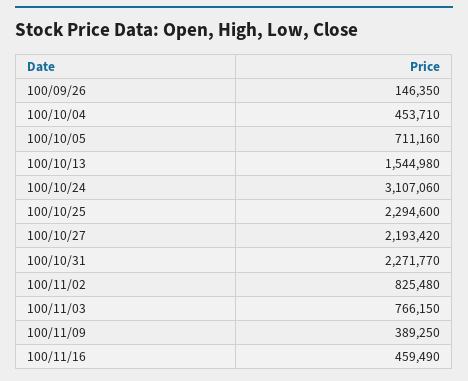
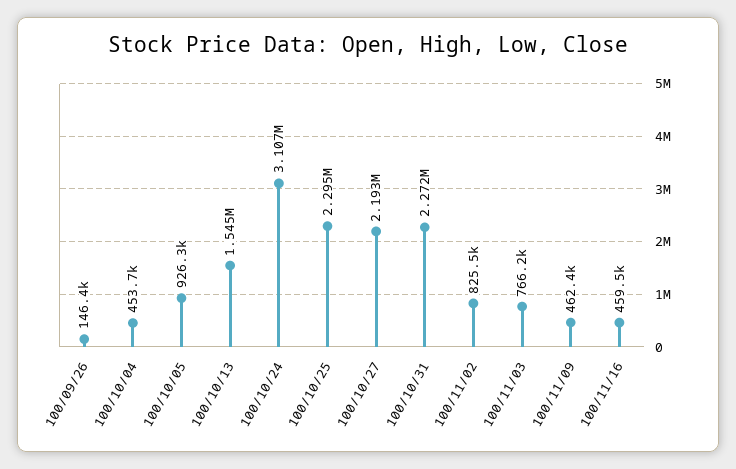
  {
    "100/09/26": 146350,
    "100/10/04": 453710,
-   "100/10/05": 711160,
+   "100/10/05": 926300,
    "100/10/13": 1544980,
    "100/10/24": 3107060,
    "100/10/25": 2294600,
    "100/10/27": 2193420,
    "100/10/31": 2271770,
    "100/11/02": 825480,
    "100/11/03": 766150,
-   "100/11/09": 389250,
+   "100/11/09": 462400,
    "100/11/16": 459490
  }

